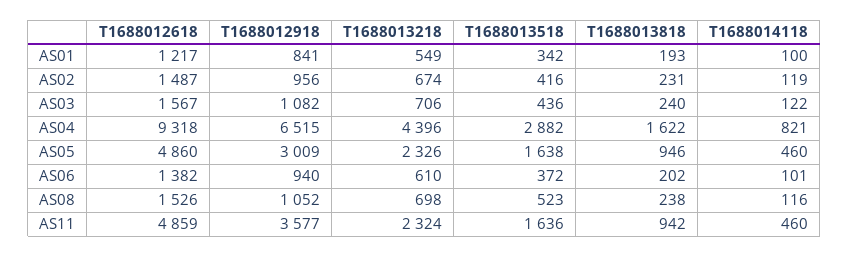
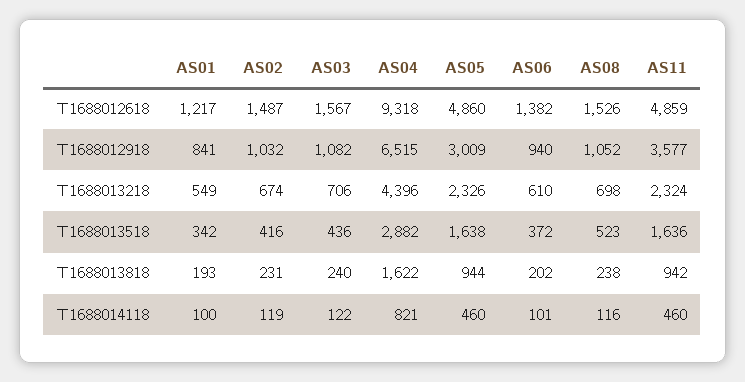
  {
    "T1688012618": {
      "AS01": 1217,
      "AS02": 1487,
      "AS03": 1567,
      "AS04": 9318,
      "AS05": 4860,
      "AS06": 1382,
      "AS08": 1526,
      "AS11": 4859
    },
    "T1688012918": {
      "AS01": 841,
-     "AS02": 956,
+     "AS02": 1032,
      "AS03": 1082,
      "AS04": 6515,
      "AS05": 3009,
      "AS06": 940,
      "AS08": 1052,
      "AS11": 3577
    },
    "T1688013218": {
      "AS01": 549,
      "AS02": 674,
      "AS03": 706,
      "AS04": 4396,
      "AS05": 2326,
      "AS06": 610,
      "AS08": 698,
      "AS11": 2324
    },
    "T1688013518": {
      "AS01": 342,
      "AS02": 416,
      "AS03": 436,
      "AS04": 2882,
      "AS05": 1638,
      "AS06": 372,
      "AS08": 523,
      "AS11": 1636
    },
    "T1688013818": {
      "AS01": 193,
      "AS02": 231,
      "AS03": 240,
      "AS04": 1622,
-     "AS05": 946,
+     "AS05": 944,
      "AS06": 202,
      "AS08": 238,
      "AS11": 942
    },
    "T1688014118": {
      "AS01": 100,
      "AS02": 119,
      "AS03": 122,
      "AS04": 821,
      "AS05": 460,
      "AS06": 101,
      "AS08": 116,
      "AS11": 460
    }
  }

